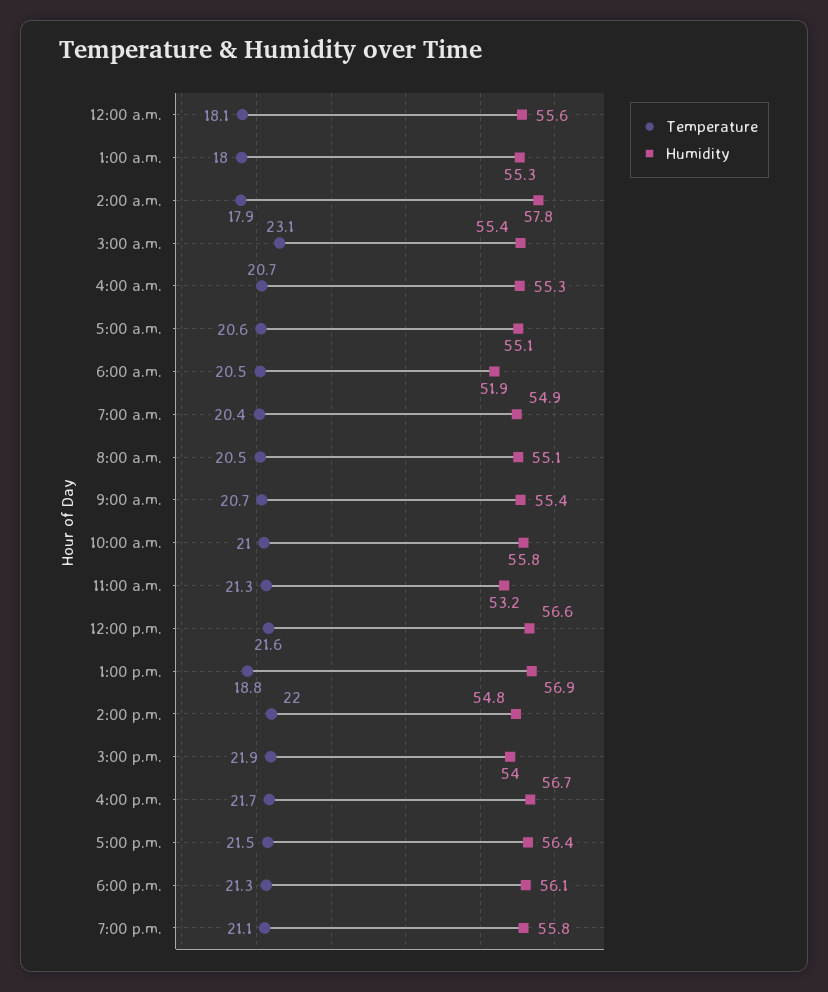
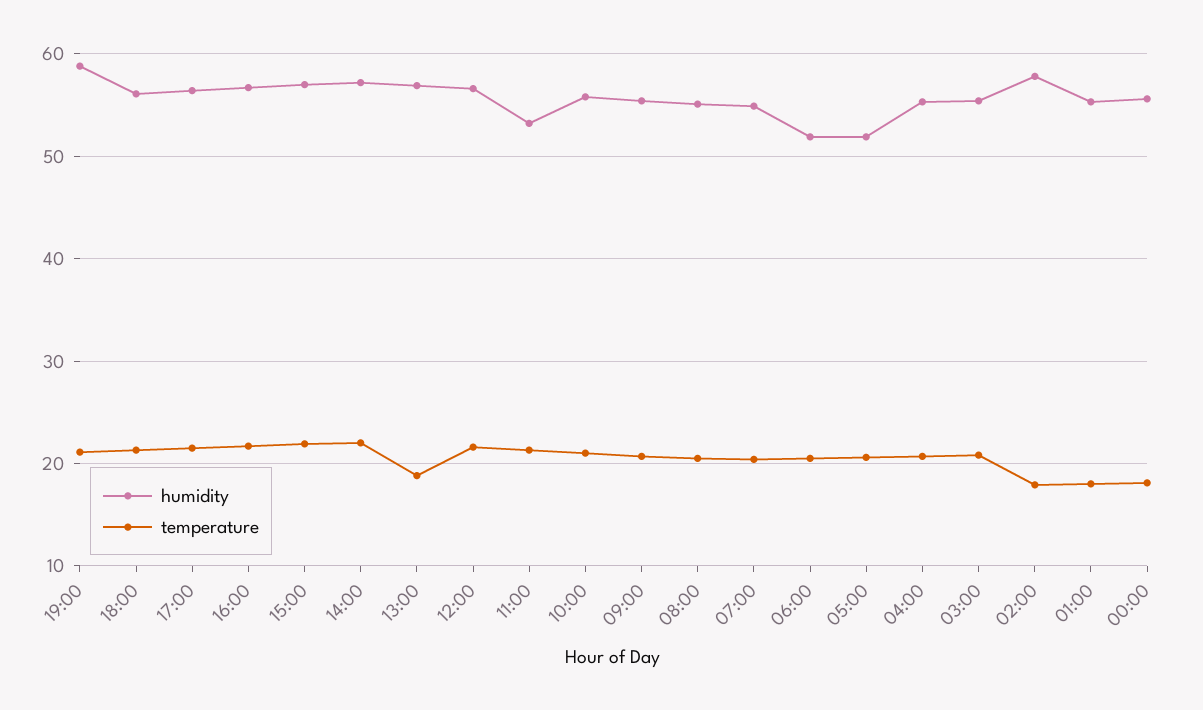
  {
    "Temperature": {
      "12:00 a.m.": 18.1,
      "1:00 a.m.": 18,
      "2:00 a.m.": 17.9,
-     "3:00 a.m.": 23.1,
+     "3:00 a.m.": 21,
      "4:00 a.m.": 20.7,
      "5:00 a.m.": 20.6,
      "6:00 a.m.": 20.5,
      "7:00 a.m.": 20.4,
      "8:00 a.m.": 20.5,
      "9:00 a.m.": 20.7,
      "10:00 a.m.": 21,
      "11:00 a.m.": 21.3,
      "12:00 p.m.": 21.6,
      "1:00 p.m.": 18.8,
      "2:00 p.m.": 22,
      "3:00 p.m.": 21.9,
      "4:00 p.m.": 21.7,
      "5:00 p.m.": 21.5,
      "6:00 p.m.": 21.3,
      "7:00 p.m.": 21.1
    },
    "Humidity": {
      "12:00 a.m.": 55.6,
      "1:00 a.m.": 55.3,
      "2:00 a.m.": 57.8,
      "3:00 a.m.": 55.4,
      "4:00 a.m.": 55.3,
-     "5:00 a.m.": 55.1,
+     "5:00 a.m.": 52,
      "6:00 a.m.": 51.9,
      "7:00 a.m.": 54.9,
      "8:00 a.m.": 55.1,
      "9:00 a.m.": 55.4,
      "10:00 a.m.": 55.8,
      "11:00 a.m.": 53.2,
      "12:00 p.m.": 56.6,
      "1:00 p.m.": 56.9,
-     "2:00 p.m.": 54.8,
+     "2:00 p.m.": 57,
-     "3:00 p.m.": 54,
+     "3:00 p.m.": 57,
      "4:00 p.m.": 56.7,
      "5:00 p.m.": 56.4,
      "6:00 p.m.": 56.1,
-     "7:00 p.m.": 55.8
+     "7:00 p.m.": 59
    }
  }

